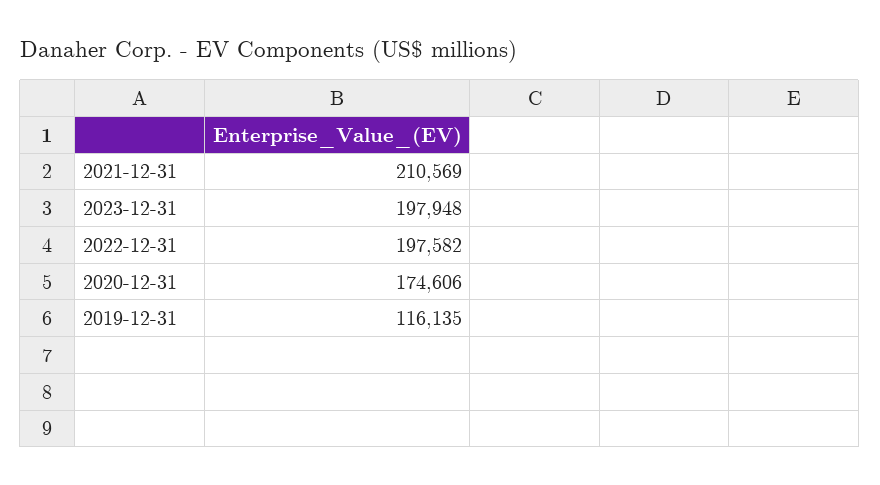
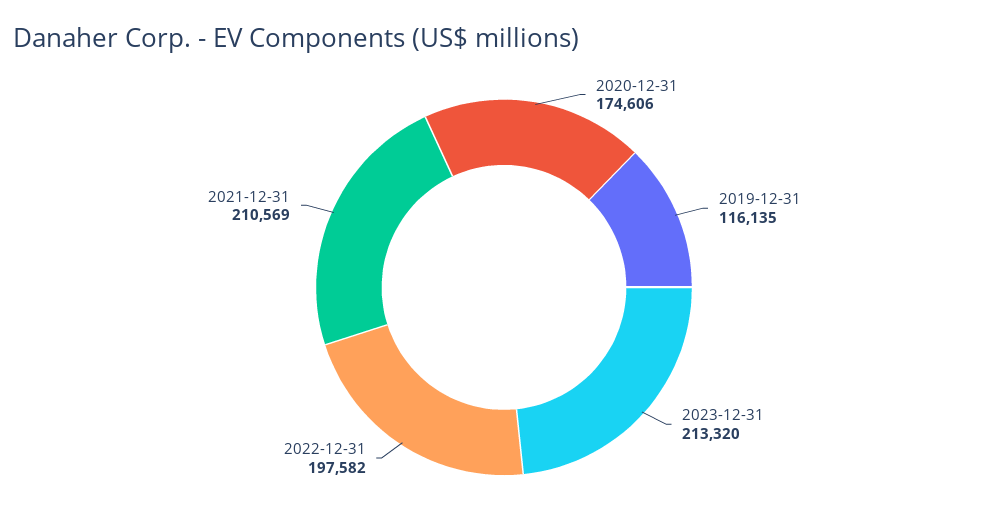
  {
    "2021-12-31": 210569,
-   "2023-12-31": 197948,
+   "2023-12-31": 213320,
    "2022-12-31": 197582,
    "2020-12-31": 174606,
    "2019-12-31": 116135
  }

